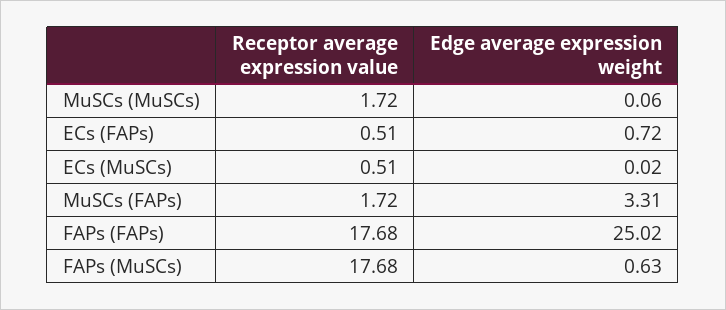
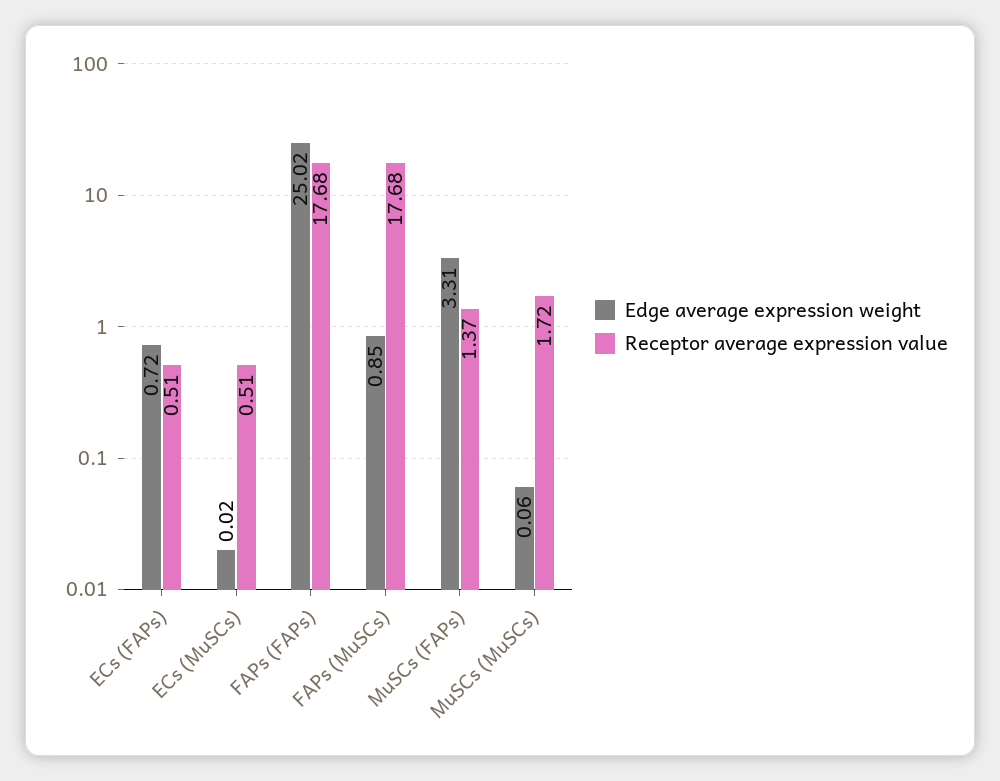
  {
    "Receptor average expression value": {
      "MuSCs (MuSCs)": 1.72,
      "ECs (FAPs)": 0.51,
      "ECs (MuSCs)": 0.51,
-     "MuSCs (FAPs)": 1.72,
+     "MuSCs (FAPs)": 1.37,
      "FAPs (FAPs)": 17.68,
      "FAPs (MuSCs)": 17.68
    },
    "Edge average expression weight": {
      "MuSCs (MuSCs)": 0.06,
      "ECs (FAPs)": 0.72,
      "ECs (MuSCs)": 0.02,
      "MuSCs (FAPs)": 3.31,
      "FAPs (FAPs)": 25.02,
-     "FAPs (MuSCs)": 0.63
+     "FAPs (MuSCs)": 0.85
    }
  }

